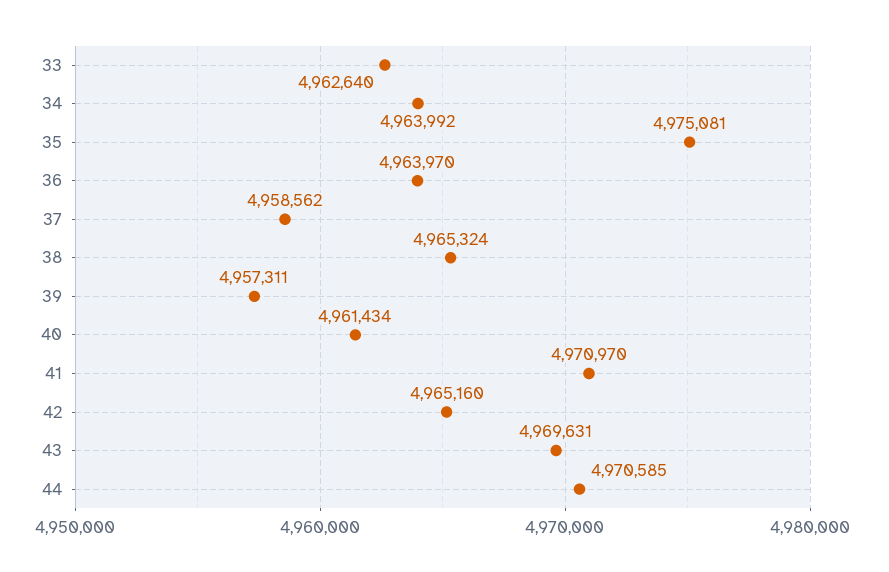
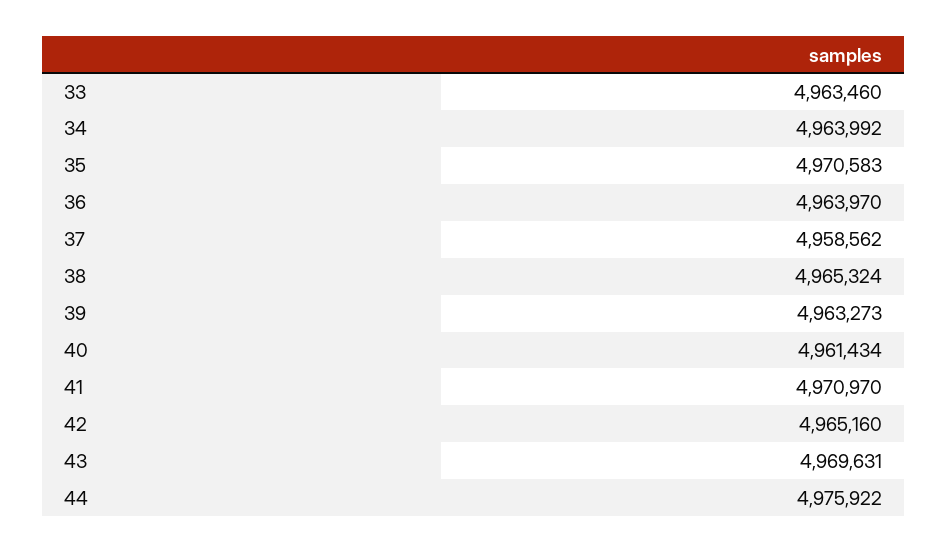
  {
-   "33": 4962640,
+   "33": 4963460,
    "34": 4963992,
-   "35": 4975081,
+   "35": 4970583,
    "36": 4963970,
    "37": 4958562,
    "38": 4965324,
-   "39": 4957311,
+   "39": 4963273,
    "40": 4961434,
    "41": 4970970,
    "42": 4965160,
    "43": 4969631,
-   "44": 4970585
+   "44": 4975922
  }

